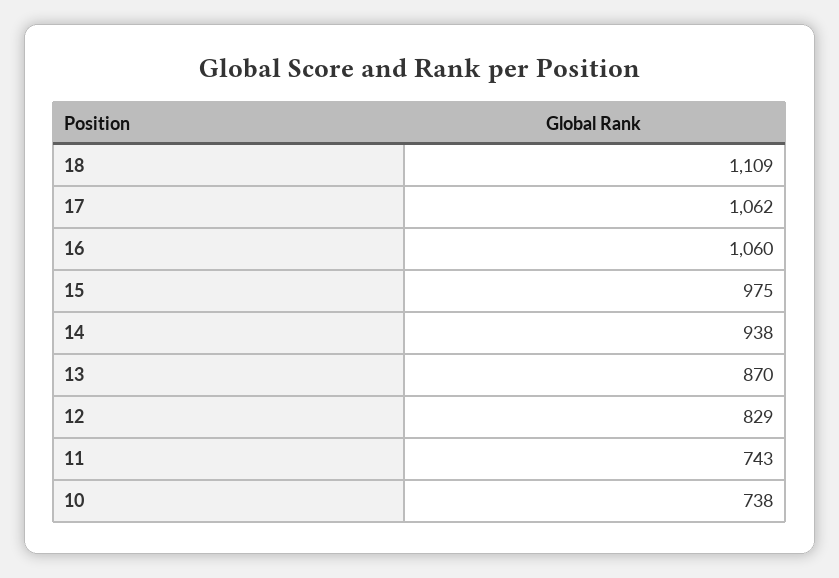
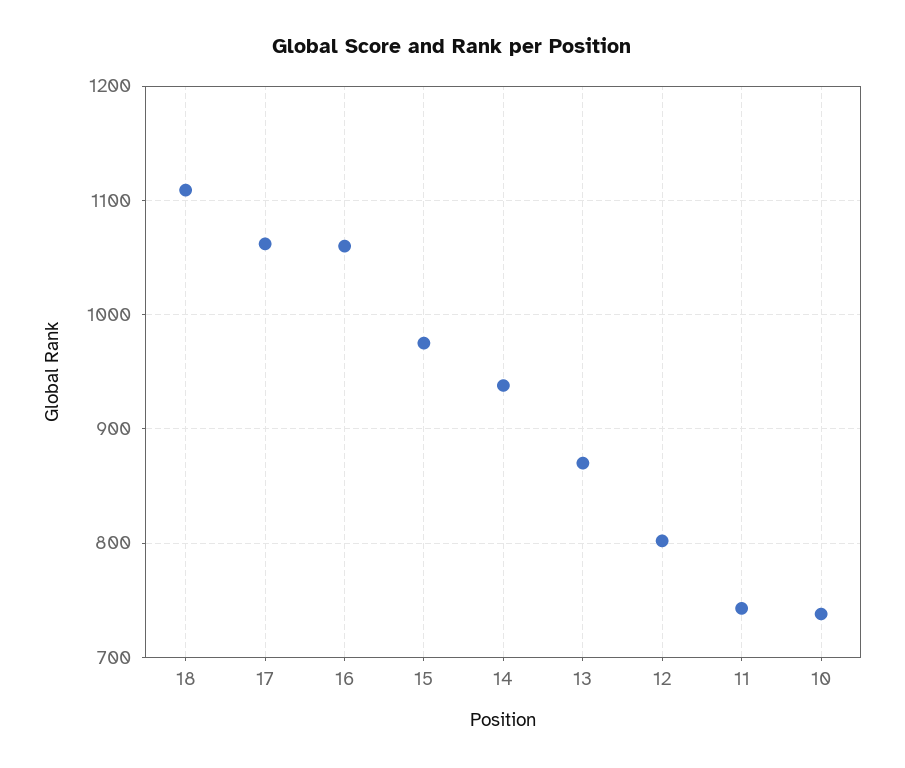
  {
    "18": 1109,
    "17": 1062,
    "16": 1060,
    "15": 975,
    "14": 938,
    "13": 870,
-   "12": 829,
+   "12": 800,
    "11": 743,
    "10": 738
  }

